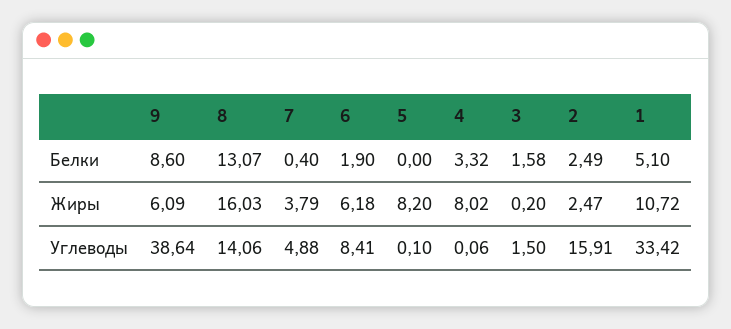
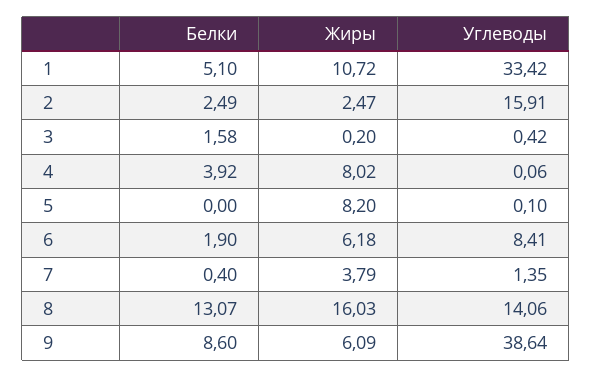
  {
    "9": {
      "Белки": 8.6,
      "Жиры": 6.09,
      "Углеводы": 38.64
    },
    "8": {
      "Белки": 13.07,
      "Жиры": 16.03,
      "Углеводы": 14.06
    },
    "7": {
      "Белки": 0.4,
      "Жиры": 3.79,
-     "Углеводы": 4.88
+     "Углеводы": 1.35
    },
    "6": {
      "Белки": 1.9,
      "Жиры": 6.18,
      "Углеводы": 8.41
    },
    "5": {
      "Белки": 0,
      "Жиры": 8.2,
      "Углеводы": 0.1
    },
    "4": {
-     "Белки": 3.32,
+     "Белки": 3.92,
      "Жиры": 8.02,
      "Углеводы": 0.06
    },
    "3": {
      "Белки": 1.58,
      "Жиры": 0.2,
-     "Углеводы": 1.5
+     "Углеводы": 0.42
    },
    "2": {
      "Белки": 2.49,
      "Жиры": 2.47,
      "Углеводы": 15.91
    },
    "1": {
      "Белки": 5.1,
      "Жиры": 10.72,
      "Углеводы": 33.42
    }
  }

